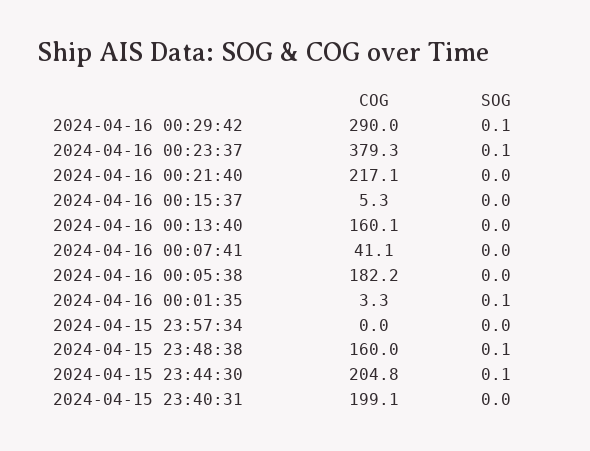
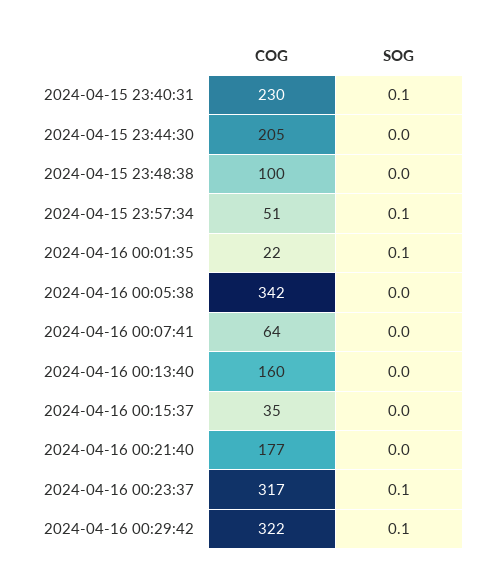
  {
    "COG": {
-     "2024-04-16 00:29:42": 290,
+     "2024-04-16 00:29:42": 322,
-     "2024-04-16 00:23:37": 379.3,
+     "2024-04-16 00:23:37": 317,
-     "2024-04-16 00:21:40": 217.1,
+     "2024-04-16 00:21:40": 177,
-     "2024-04-16 00:15:37": 5.3,
+     "2024-04-16 00:15:37": 35,
      "2024-04-16 00:13:40": 160.1,
-     "2024-04-16 00:07:41": 41.1,
+     "2024-04-16 00:07:41": 64,
-     "2024-04-16 00:05:38": 182.2,
+     "2024-04-16 00:05:38": 342,
-     "2024-04-16 00:01:35": 3.3,
+     "2024-04-16 00:01:35": 22,
-     "2024-04-15 23:57:34": 0,
+     "2024-04-15 23:57:34": 51,
-     "2024-04-15 23:48:38": 160,
+     "2024-04-15 23:48:38": 100,
      "2024-04-15 23:44:30": 204.8,
-     "2024-04-15 23:40:31": 199.1
+     "2024-04-15 23:40:31": 230
    },
    "SOG": {
      "2024-04-16 00:29:42": 0.1,
      "2024-04-16 00:23:37": 0.1,
      "2024-04-16 00:21:40": 0,
      "2024-04-16 00:15:37": 0,
      "2024-04-16 00:13:40": 0,
      "2024-04-16 00:07:41": 0,
      "2024-04-16 00:05:38": 0,
      "2024-04-16 00:01:35": 0.1,
-     "2024-04-15 23:57:34": 0,
+     "2024-04-15 23:57:34": 0.1,
-     "2024-04-15 23:48:38": 0.1,
+     "2024-04-15 23:48:38": 0,
-     "2024-04-15 23:44:30": 0.1,
+     "2024-04-15 23:44:30": 0,
-     "2024-04-15 23:40:31": 0
+     "2024-04-15 23:40:31": 0.1
    }
  }

